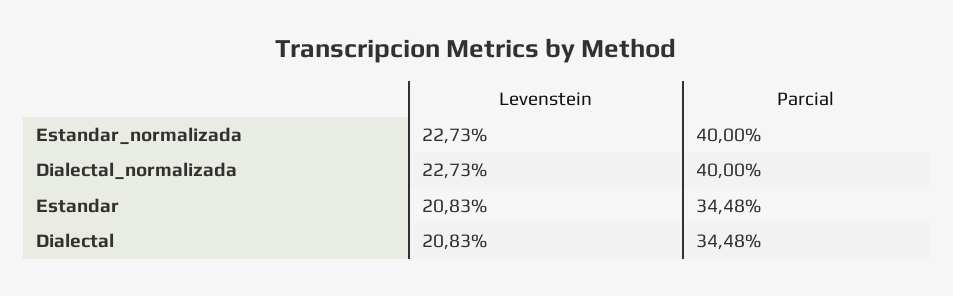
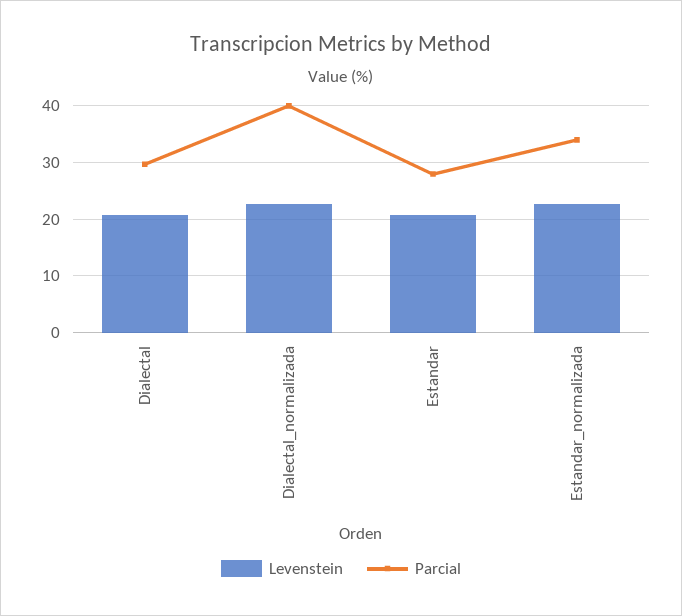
  {
    "Levenstein": {
      "Estandar_normalizada": 22.73,
      "Dialectal_normalizada": 22.73,
      "Estandar": 20.83,
      "Dialectal": 20.83
    },
    "Parcial": {
-     "Estandar_normalizada": 40,
+     "Estandar_normalizada": 34,
      "Dialectal_normalizada": 40,
-     "Estandar": 34.48,
+     "Estandar": 28,
-     "Dialectal": 34.48
+     "Dialectal": 30
    }
  }

